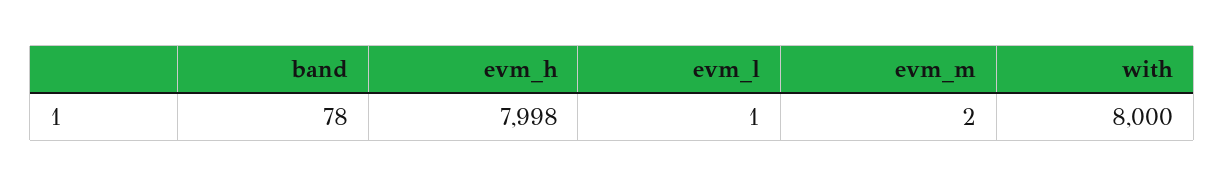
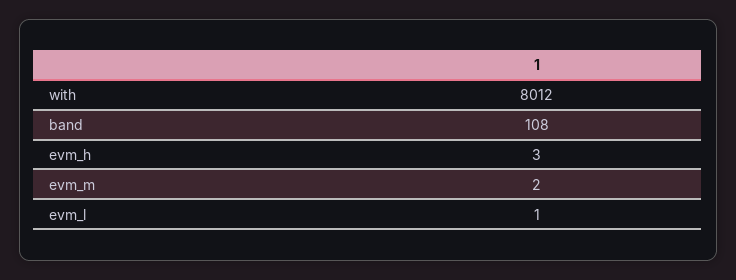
  {
-   "band": 78,
+   "band": 108,
-   "evm_h": 7998,
+   "evm_h": 3,
    "evm_l": 1,
    "evm_m": 2,
-   "with": 8000
+   "with": 8012
  }

